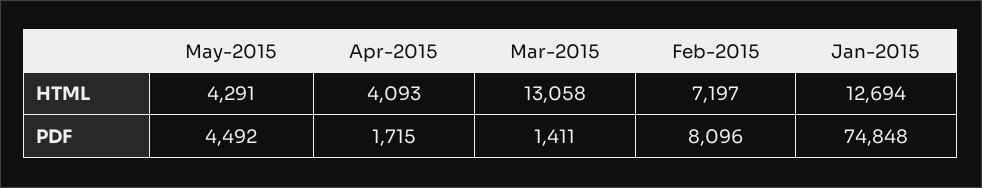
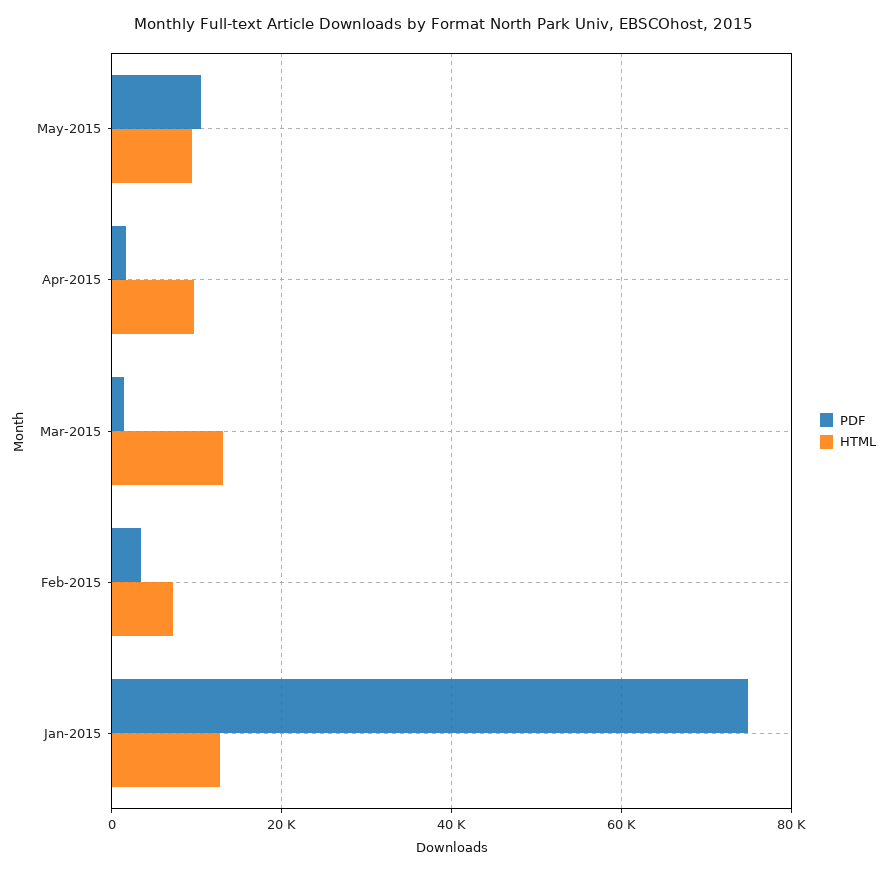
  {
    "HTML": {
-     "May-2015": 4291,
+     "May-2015": 10000,
-     "Apr-2015": 4093,
+     "Apr-2015": 10000,
      "Mar-2015": 13058,
      "Feb-2015": 7197,
      "Jan-2015": 12694
    },
    "PDF": {
-     "May-2015": 4492,
+     "May-2015": 10000,
      "Apr-2015": 1715,
      "Mar-2015": 1411,
-     "Feb-2015": 8096,
+     "Feb-2015": 4000,
      "Jan-2015": 74848
    }
  }

